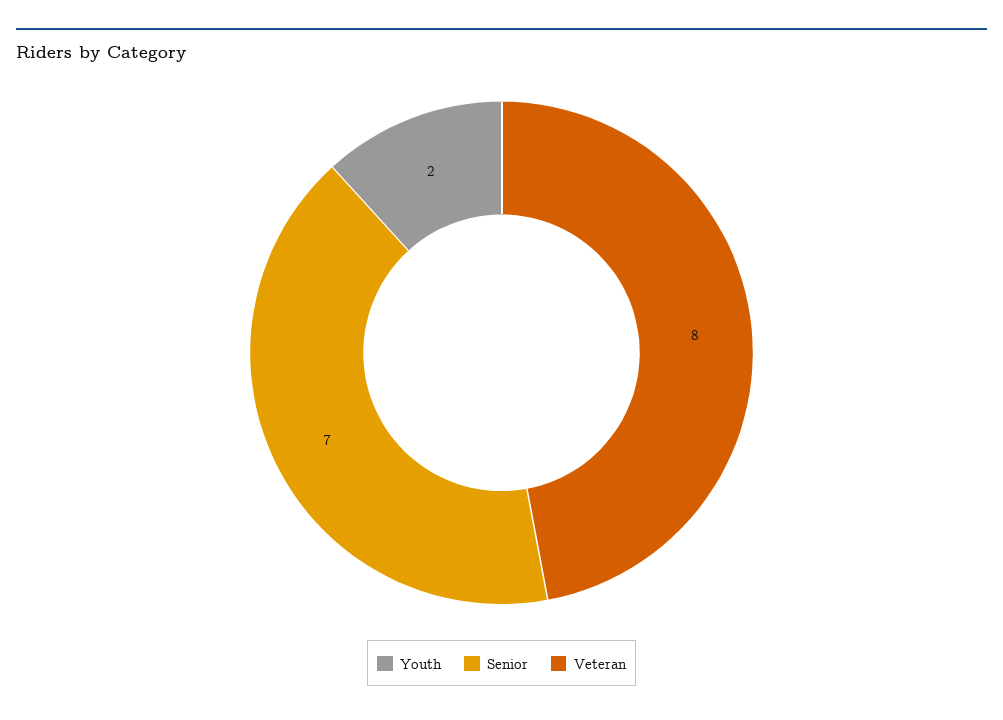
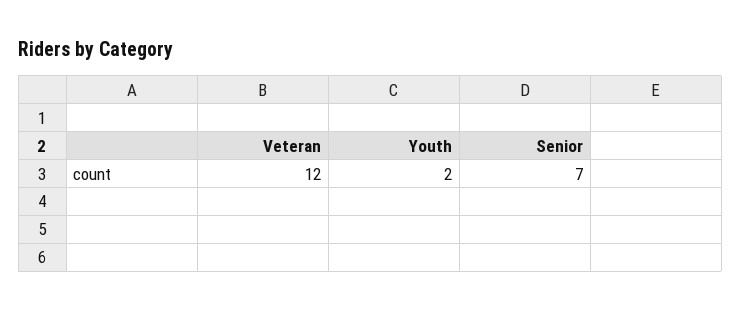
  {
    "Youth": 2,
    "Senior": 7,
-   "Veteran": 8
+   "Veteran": 12
  }

